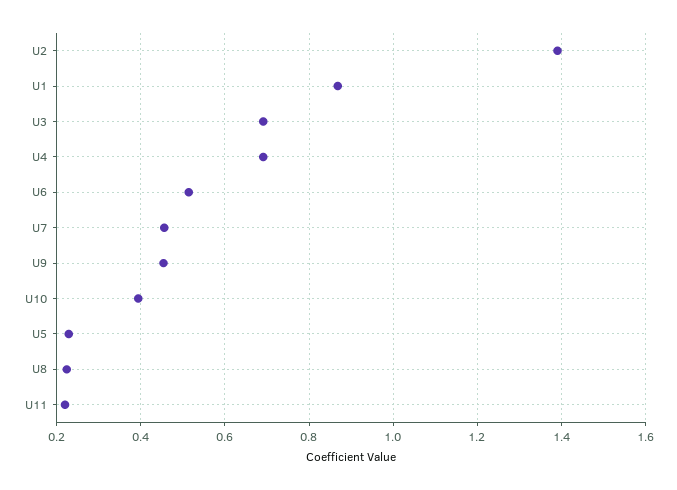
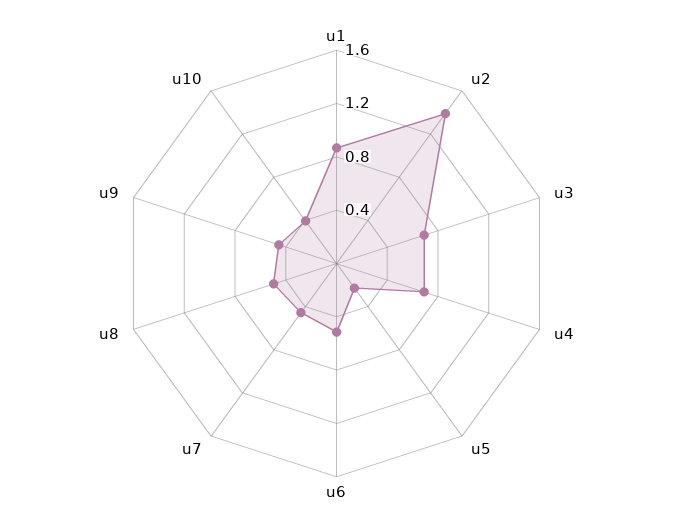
  {
    "U2": 1.4,
    "U1": 0.86,
    "U3": 0.7,
    "U4": 0.7,
    "U6": 0.52,
    "U7": 0.46,
    "U9": 0.46,
    "U10": 0.4,
    "U5": 0.22,
-   "U8": 0.22,
+   "U8": 0.5
-   "U11": 0.22
  }

